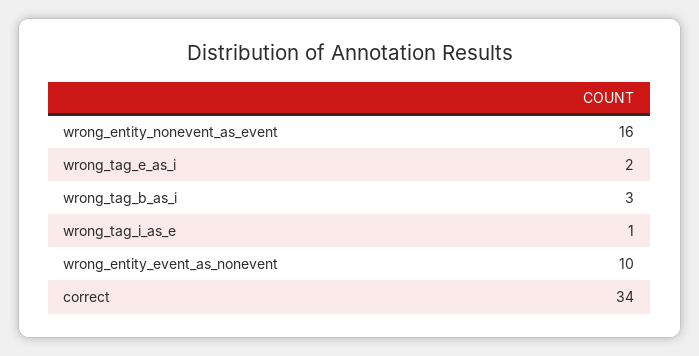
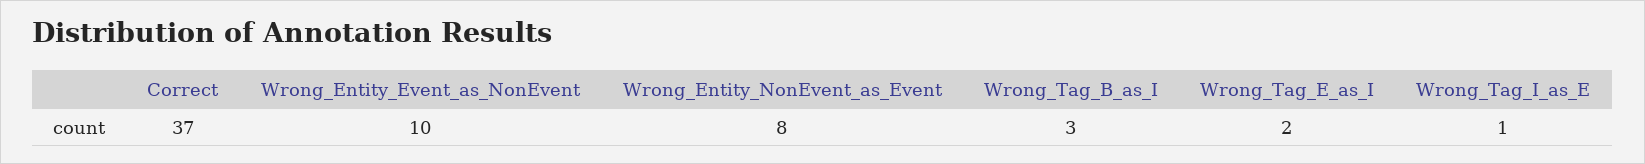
  {
-   "wrong_entity_nonevent_as_event": 16,
+   "wrong_entity_nonevent_as_event": 8,
    "wrong_tag_e_as_i": 2,
    "wrong_tag_b_as_i": 3,
    "wrong_tag_i_as_e": 1,
    "wrong_entity_event_as_nonevent": 10,
-   "correct": 34
+   "correct": 37
  }

